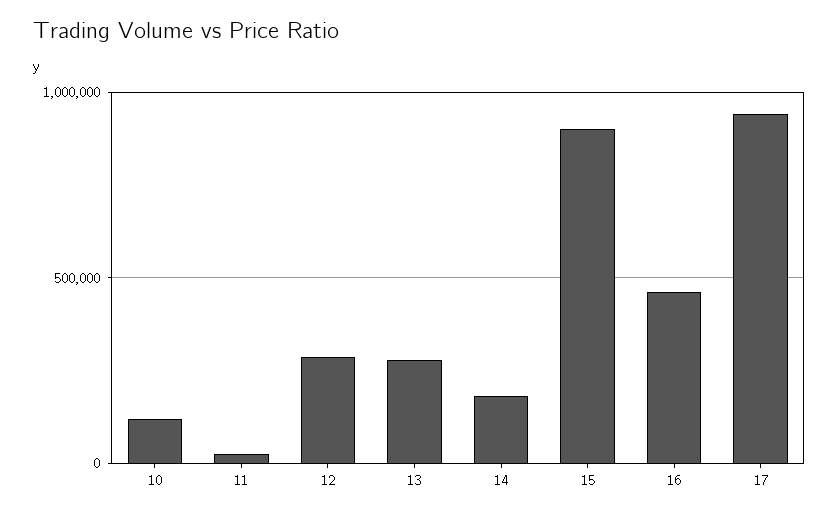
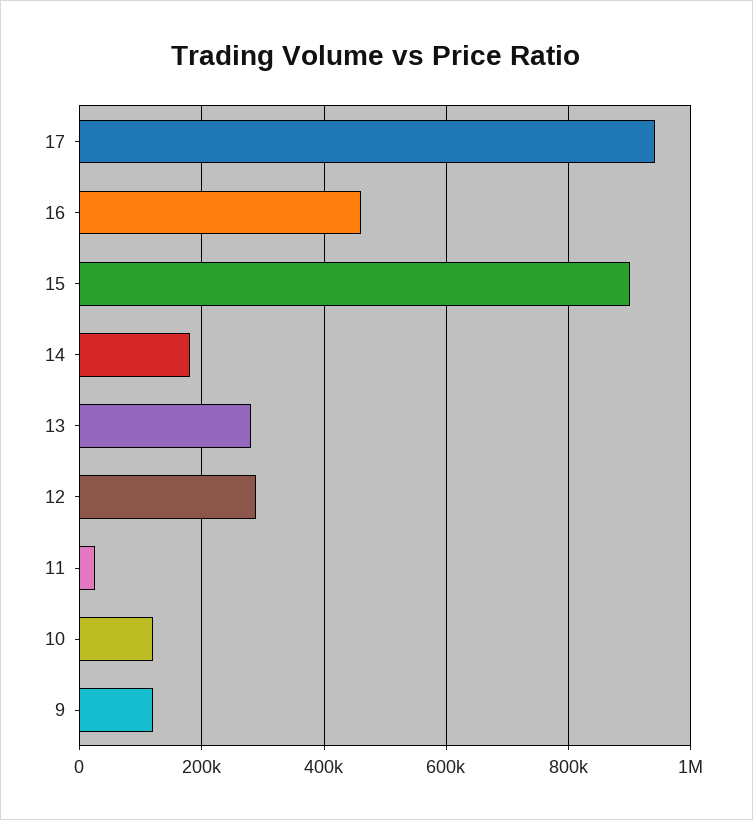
  {
    "10": 120000,
    "11": 20000,
    "12": 280000,
    "13": 280000,
    "14": 180000,
    "15": 900000,
    "16": 460000,
-   "17": 940000
+   "17": 940000,
+   "9": 120000
  }

